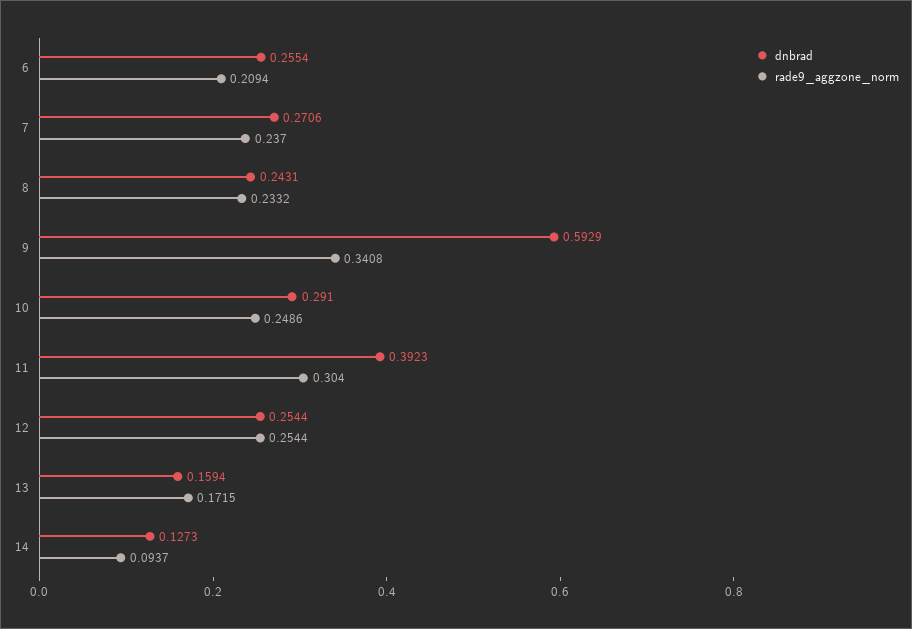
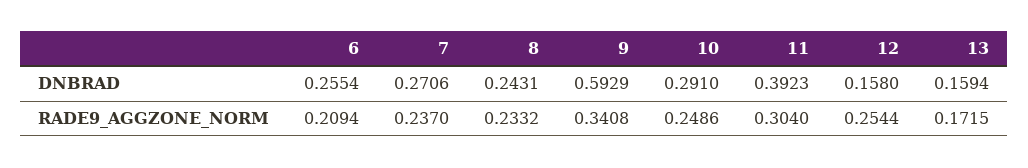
  {
    "dnbrad": {
      "6": 0.2554,
      "7": 0.2706,
      "8": 0.2431,
      "9": 0.5929,
      "10": 0.291,
      "11": 0.3923,
-     "12": 0.2544,
+     "12": 0.158,
-     "13": 0.1594,
+     "13": 0.1594
-     "14": 0.1273
    },
    "rade9_aggzone_norm": {
      "6": 0.2094,
      "7": 0.237,
      "8": 0.2332,
      "9": 0.3408,
      "10": 0.2486,
      "11": 0.304,
      "12": 0.2544,
-     "13": 0.1715,
+     "13": 0.1715
-     "14": 0.0937
    }
  }

